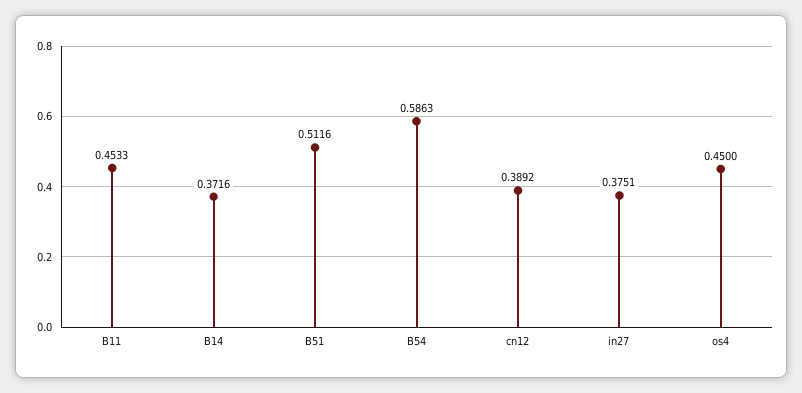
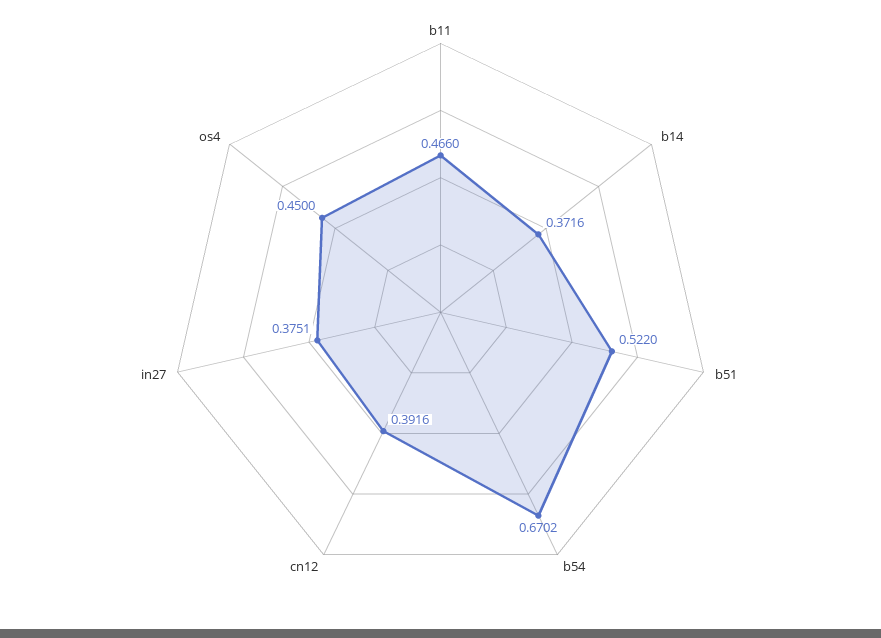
  {
-   "B11": 0.4533,
+   "B11": 0.466,
    "B14": 0.3716,
-   "B51": 0.5116,
+   "B51": 0.522,
-   "B54": 0.5863,
+   "B54": 0.6702,
-   "cn12": 0.3892,
+   "cn12": 0.3916,
    "in27": 0.3751,
    "os4": 0.45
  }

